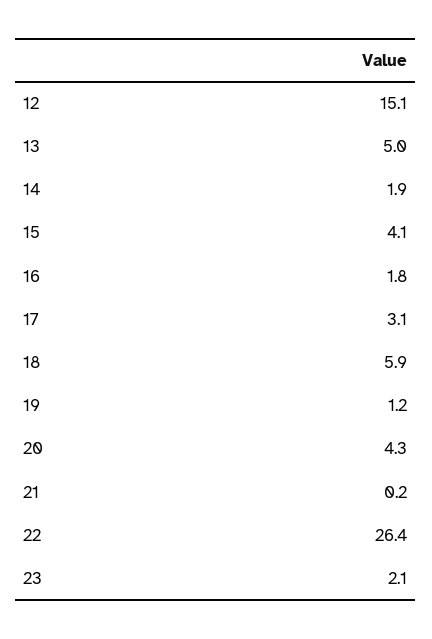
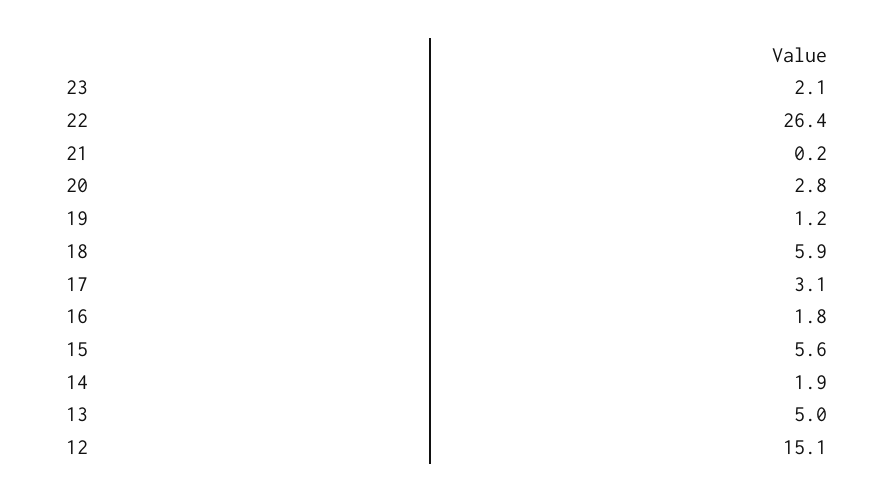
  {
    "12": 15.1,
    "13": 5,
    "14": 1.9,
-   "15": 4.1,
+   "15": 5.6,
    "16": 1.8,
    "17": 3.1,
    "18": 5.9,
    "19": 1.2,
-   "20": 4.3,
+   "20": 2.8,
    "21": 0.2,
    "22": 26.4,
    "23": 2.1
  }

